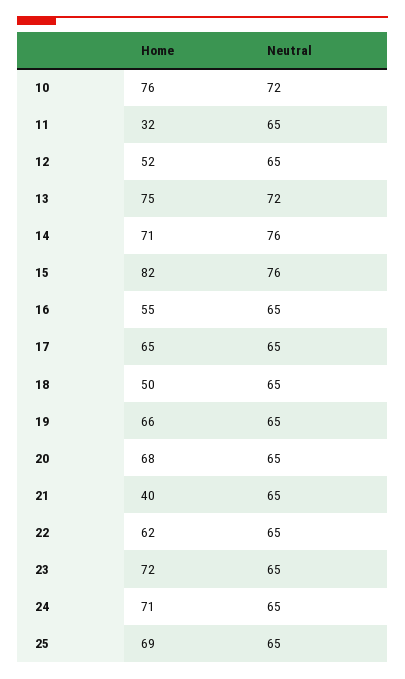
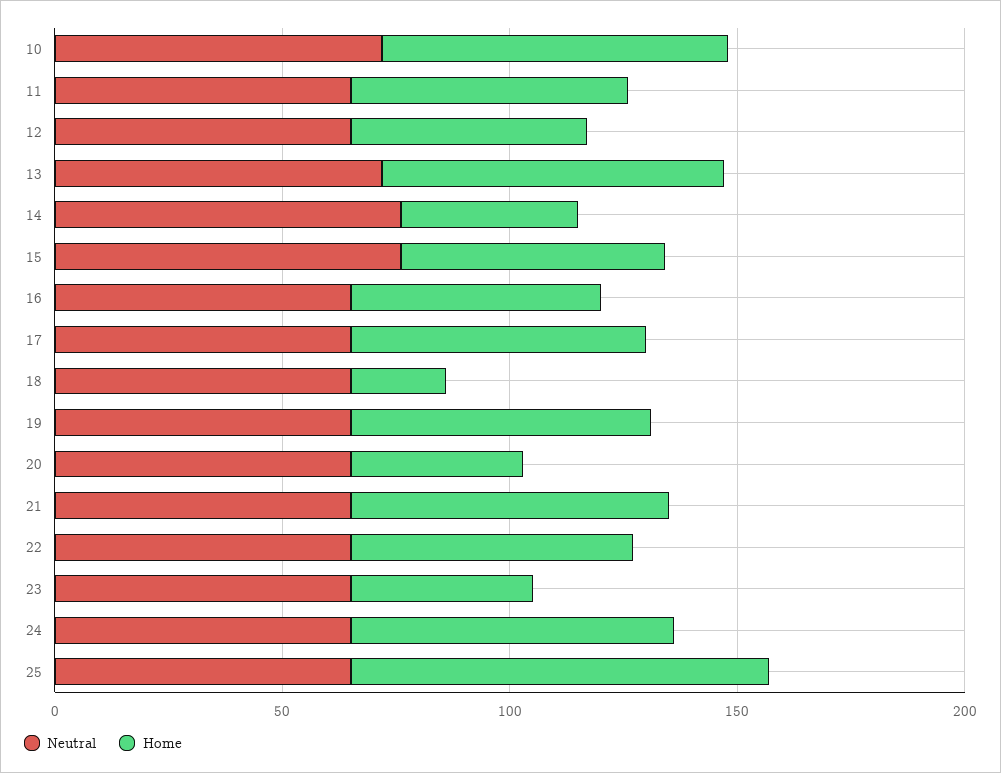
  {
    "Home": {
      "10": 76,
-     "11": 32,
+     "11": 60,
      "12": 52,
      "13": 75,
-     "14": 71,
+     "14": 40,
-     "15": 82,
+     "15": 60,
      "16": 55,
      "17": 65,
-     "18": 50,
+     "18": 20,
      "19": 66,
-     "20": 68,
+     "20": 40,
-     "21": 40,
+     "21": 70,
      "22": 62,
-     "23": 72,
+     "23": 40,
      "24": 71,
-     "25": 69
+     "25": 90
    },
    "Neutral": {
      "10": 72,
      "11": 65,
      "12": 65,
      "13": 72,
      "14": 76,
      "15": 76,
      "16": 65,
      "17": 65,
      "18": 65,
      "19": 65,
      "20": 65,
      "21": 65,
      "22": 65,
      "23": 65,
      "24": 65,
      "25": 65
    }
  }

